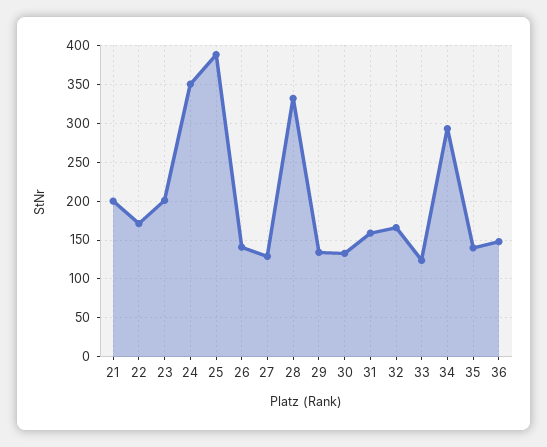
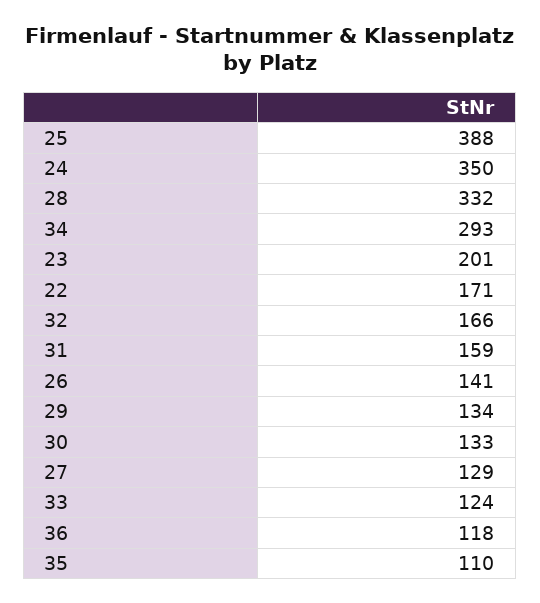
  {
-   "21": 200,
    "22": 171,
    "23": 201,
    "24": 350,
    "25": 388,
    "26": 141,
    "27": 129,
    "28": 332,
    "29": 134,
    "30": 133,
    "31": 159,
    "32": 166,
    "33": 124,
    "34": 293,
-   "35": 140,
+   "35": 110,
-   "36": 150
+   "36": 118
  }

